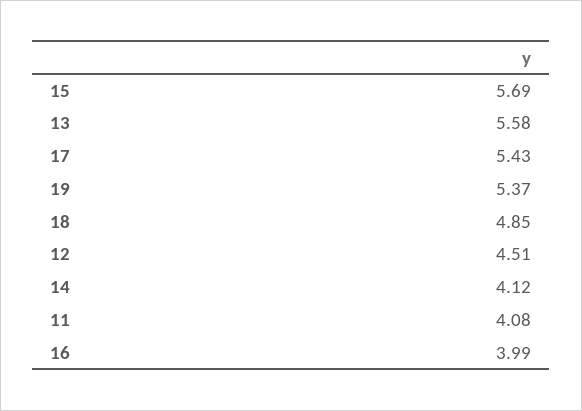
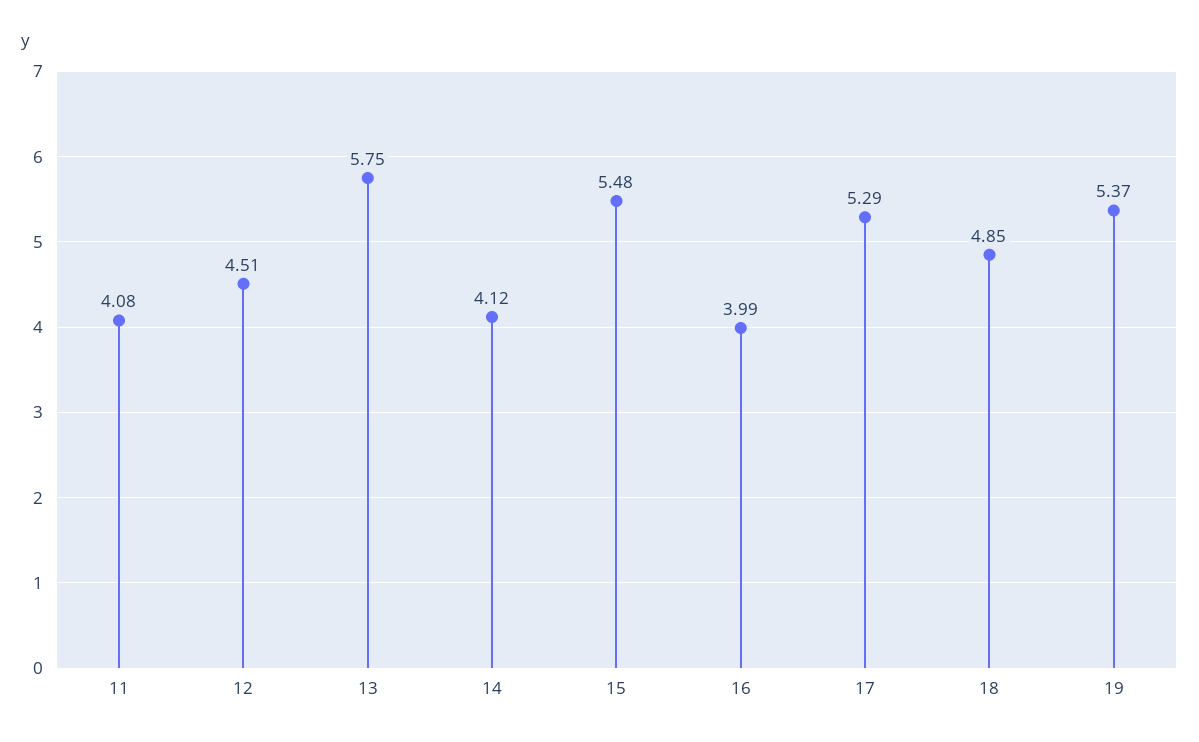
  {
-   "15": 5.69,
+   "15": 5.48,
-   "13": 5.58,
+   "13": 5.75,
-   "17": 5.43,
+   "17": 5.29,
    "19": 5.37,
    "18": 4.85,
    "12": 4.51,
    "14": 4.12,
    "11": 4.08,
    "16": 3.99
  }

